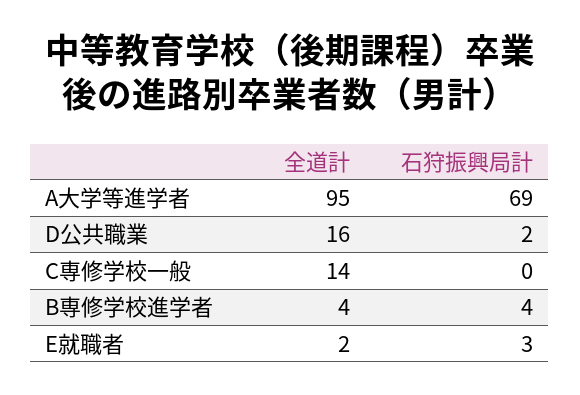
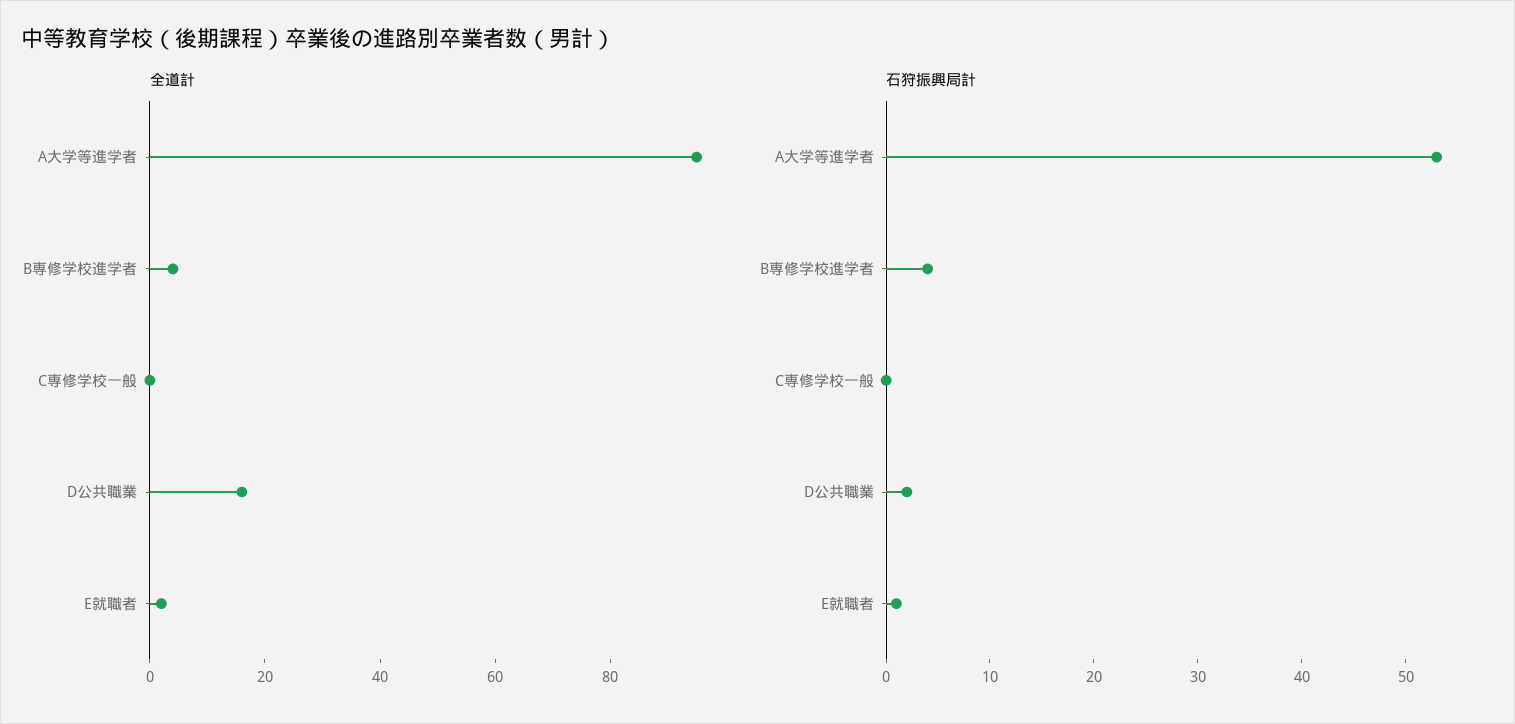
  {
    "全道計": {
      "A大学等進学者": 95,
      "D公共職業": 16,
-     "C専修学校一般": 14,
+     "C専修学校一般": 0,
      "B専修学校進学者": 4,
      "E就職者": 2
    },
    "石狩振興局計": {
-     "A大学等進学者": 69,
+     "A大学等進学者": 53,
      "D公共職業": 2,
      "C専修学校一般": 0,
      "B専修学校進学者": 4,
-     "E就職者": 3
+     "E就職者": 1
    }
  }

